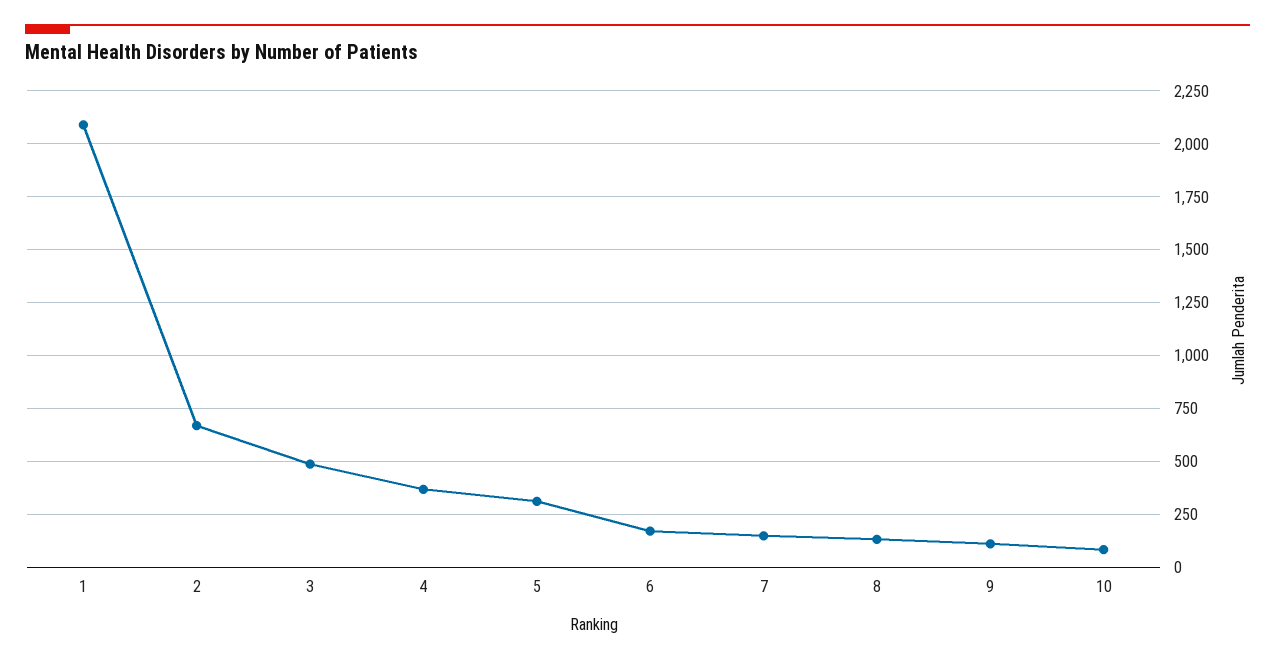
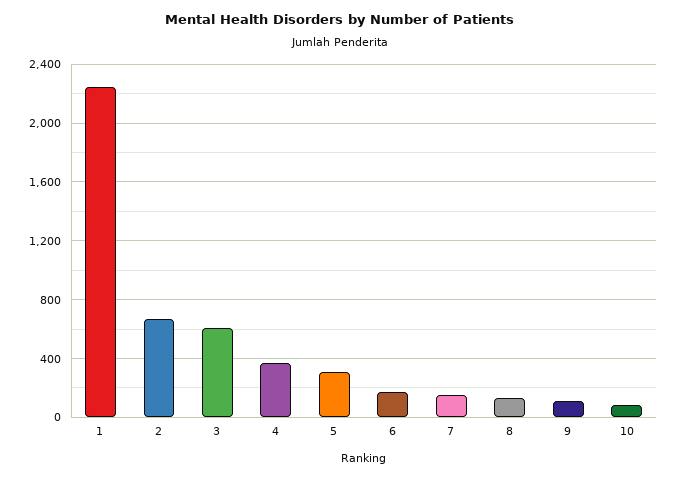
  {
-   "1": 2100,
+   "1": 2250,
    "2": 650,
-   "3": 500,
+   "3": 600,
    "4": 350,
    "5": 300,
    "6": 150,
    "7": 150,
    "8": 150,
    "9": 100,
    "10": 100
  }

